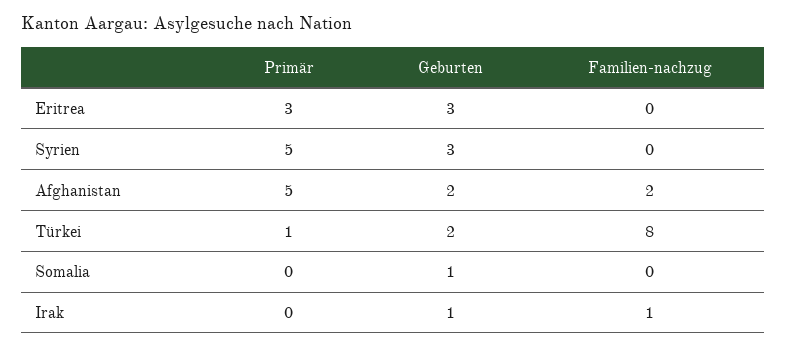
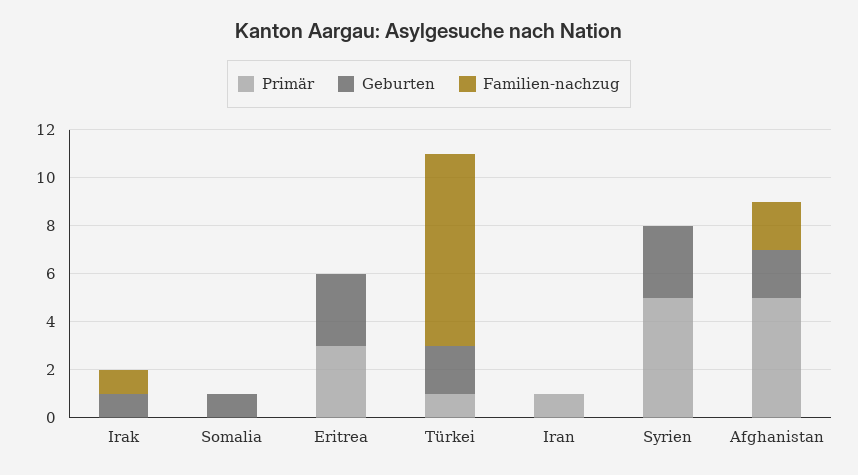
  {
    "Primär": {
      "Eritrea": 3,
      "Syrien": 5,
      "Afghanistan": 5,
      "Türkei": 1,
      "Somalia": 0,
-     "Irak": 0
+     "Irak": 0,
+     "Iran": 1
    },
    "Geburten": {
      "Eritrea": 3,
      "Syrien": 3,
      "Afghanistan": 2,
      "Türkei": 2,
      "Somalia": 1,
-     "Irak": 1
+     "Irak": 1,
+     "Iran": 0
    },
    "Familien-nachzug": {
      "Eritrea": 0,
      "Syrien": 0,
      "Afghanistan": 2,
      "Türkei": 8,
      "Somalia": 0,
-     "Irak": 1
+     "Irak": 1,
+     "Iran": 0
    }
  }

